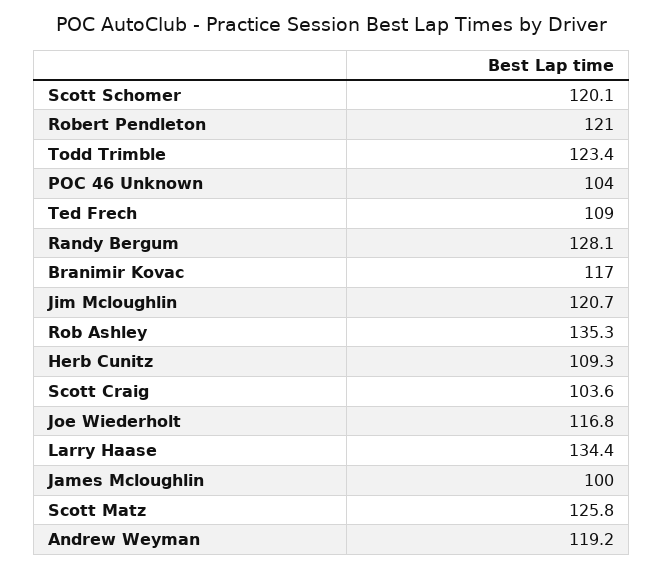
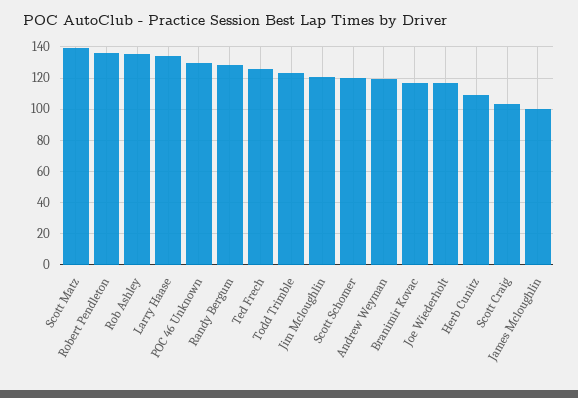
  {
    "Scott Schomer": 120.1,
-   "Robert Pendleton": 121,
+   "Robert Pendleton": 135,
    "Todd Trimble": 123.4,
-   "POC 46 Unknown": 104,
+   "POC 46 Unknown": 130,
-   "Ted Frech": 109,
+   "Ted Frech": 125,
    "Randy Bergum": 128.1,
    "Branimir Kovac": 117,
    "Jim Mcloughlin": 120.7,
    "Rob Ashley": 135.3,
    "Herb Cunitz": 109.3,
    "Scott Craig": 103.6,
    "Joe Wiederholt": 116.8,
    "Larry Haase": 134.4,
    "James Mcloughlin": 100,
-   "Scott Matz": 125.8,
+   "Scott Matz": 140,
    "Andrew Weyman": 119.2
  }

